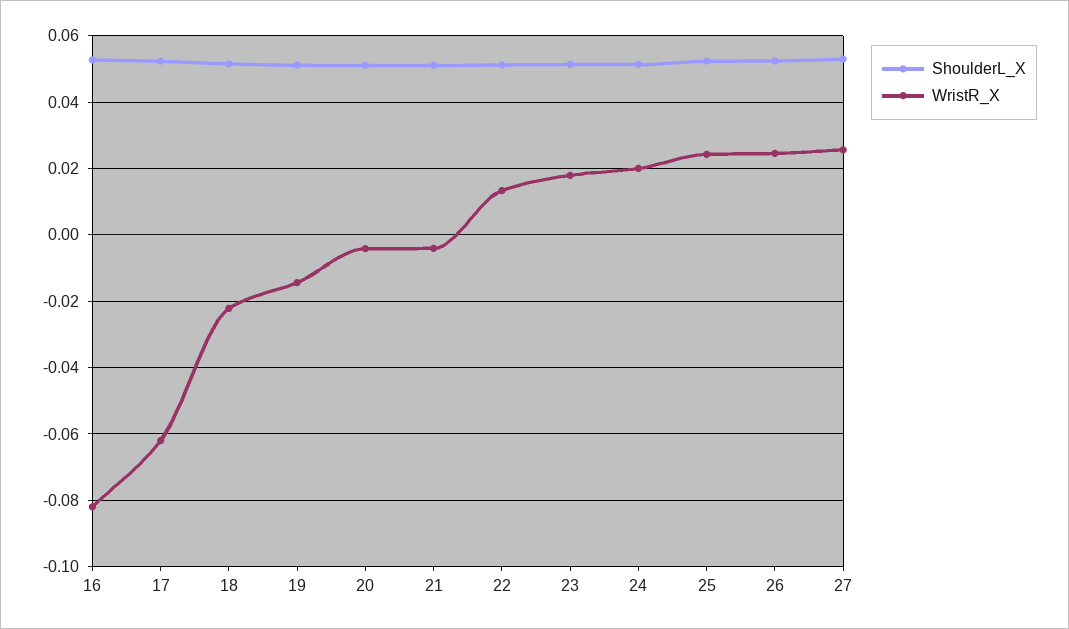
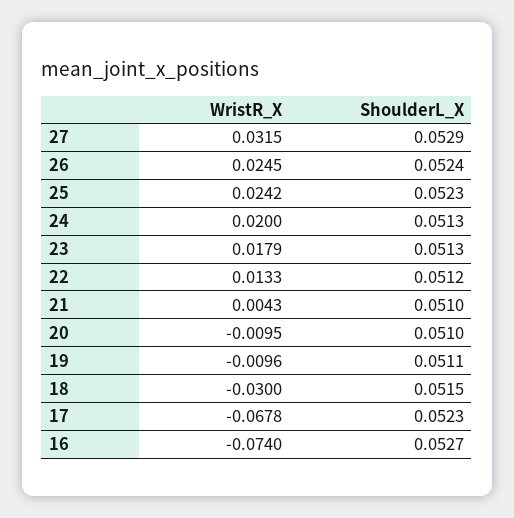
  {
    "ShoulderL_X": {
      "16": 0.0527,
      "17": 0.0523,
      "18": 0.0515,
      "19": 0.0511,
      "20": 0.051,
      "21": 0.051,
      "22": 0.0512,
      "23": 0.0513,
      "24": 0.0513,
      "25": 0.0523,
      "26": 0.0524,
      "27": 0.0529
    },
    "WristR_X": {
-     "16": -0.082,
+     "16": -0.074,
-     "17": -0.062,
+     "17": -0.0678,
-     "18": -0.022,
+     "18": -0.03,
-     "19": -0.014,
+     "19": -0.0096,
-     "20": -0.004,
+     "20": -0.0095,
-     "21": -0.004,
+     "21": 0.0043,
      "22": 0.0133,
      "23": 0.0179,
      "24": 0.02,
      "25": 0.0242,
      "26": 0.0245,
-     "27": 0.026
+     "27": 0.0315
    }
  }

